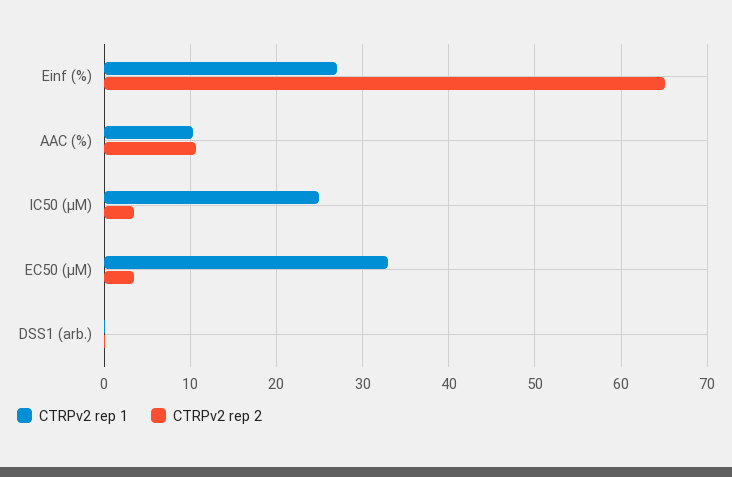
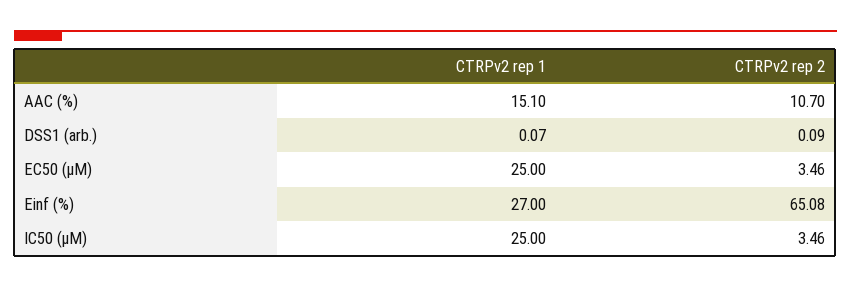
  {
    "CTRPv2 rep 1": {
      "Einf (%)": 27,
-     "AAC (%)": 10,
+     "AAC (%)": 15.1,
      "IC50 (µM)": 25,
-     "EC50 (µM)": 33,
+     "EC50 (µM)": 25,
      "DSS1 (arb.)": 0.07
    },
    "CTRPv2 rep 2": {
      "Einf (%)": 65.08,
      "AAC (%)": 10.7,
      "IC50 (µM)": 3.46,
      "EC50 (µM)": 3.46,
      "DSS1 (arb.)": 0.09
    }
  }

